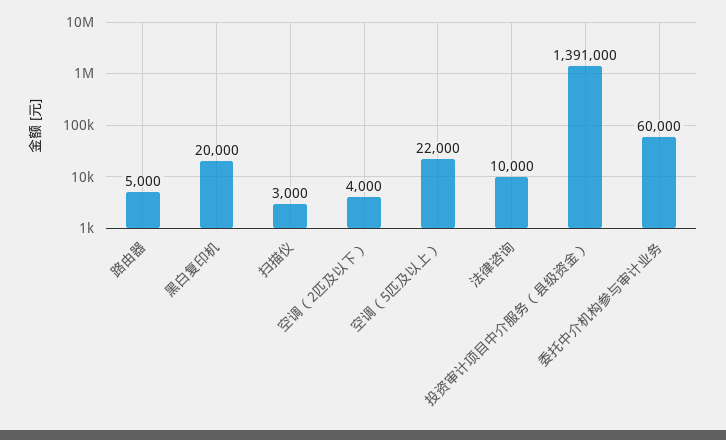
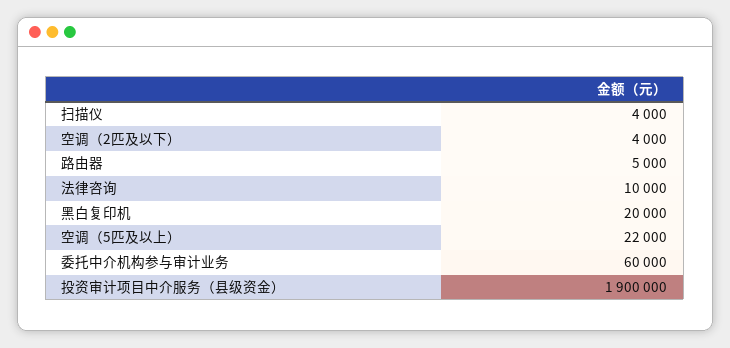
  {
    "路由器": 5000,
    "黑白复印机": 20000,
-   "扫描仪": 3000,
+   "扫描仪": 4000,
    "空调（2匹及以下）": 4000,
    "空调（5匹及以上）": 22000,
    "法律咨询": 10000,
-   "投资审计项目中介服务（县级资金）": 1391000,
+   "投资审计项目中介服务（县级资金）": 1900000,
    "委托中介机构参与审计业务": 60000
  }

